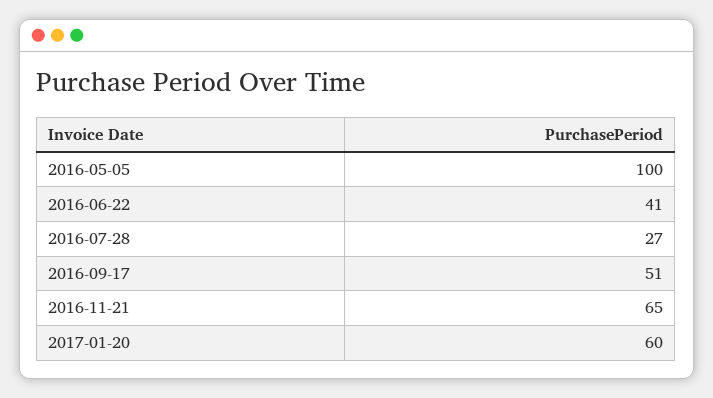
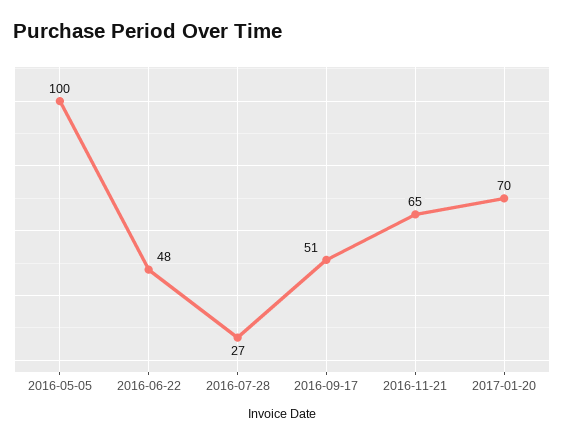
  {
    "2016-05-05": 100,
-   "2016-06-22": 41,
+   "2016-06-22": 48,
    "2016-07-28": 27,
    "2016-09-17": 51,
    "2016-11-21": 65,
-   "2017-01-20": 60
+   "2017-01-20": 70
  }

